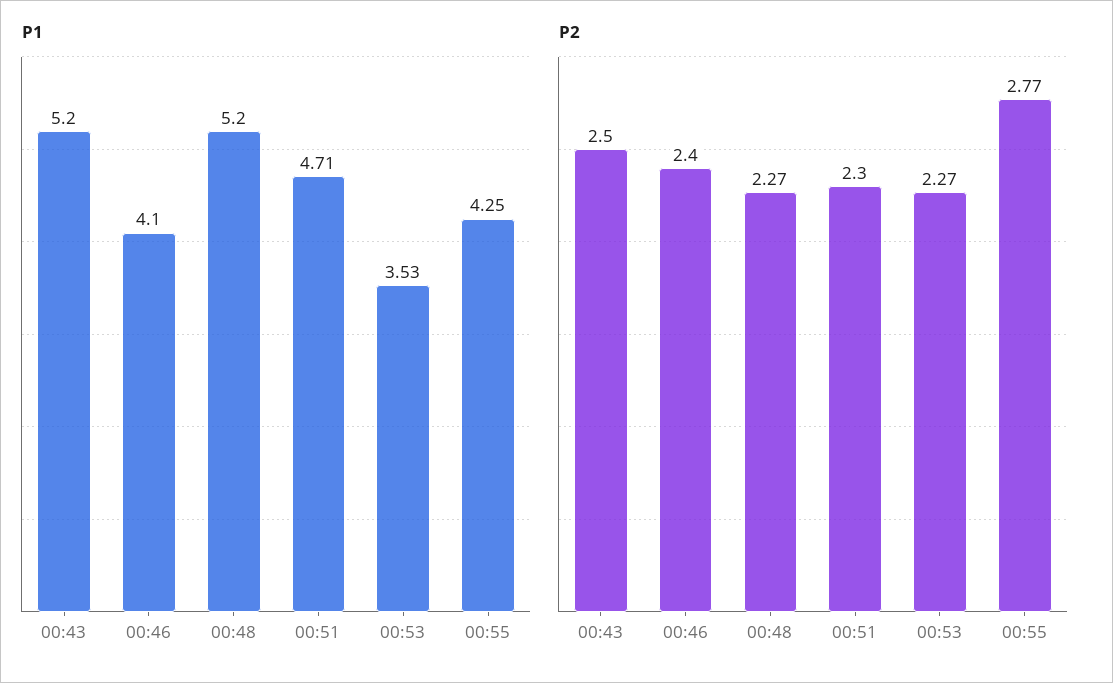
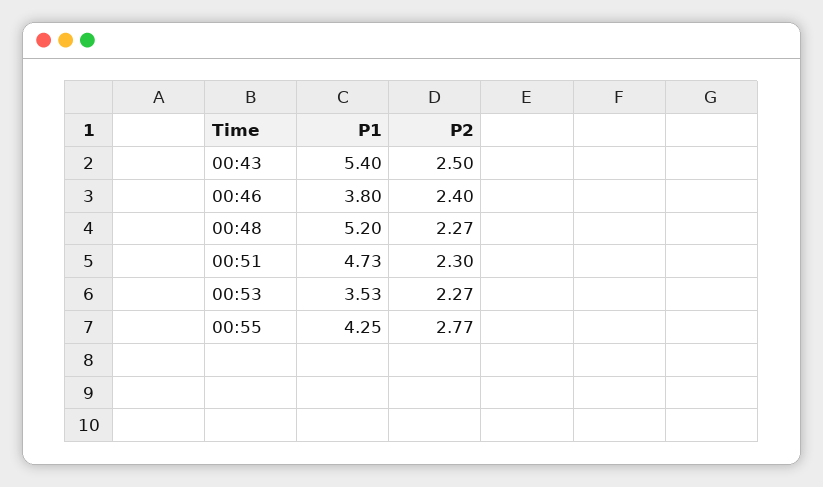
  {
    "P1": {
-     "00:43": 5.2,
+     "00:43": 5.4,
-     "00:46": 4.1,
+     "00:46": 3.8,
      "00:48": 5.2,
-     "00:51": 4.71,
+     "00:51": 4.73,
      "00:53": 3.53,
      "00:55": 4.25
    },
    "P2": {
      "00:43": 2.5,
      "00:46": 2.4,
      "00:48": 2.27,
      "00:51": 2.3,
      "00:53": 2.27,
      "00:55": 2.77
    }
  }

